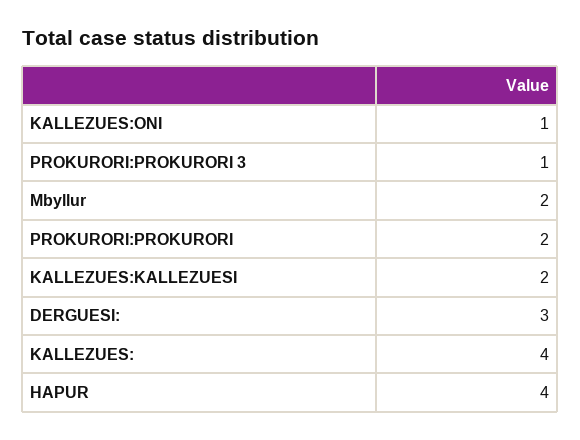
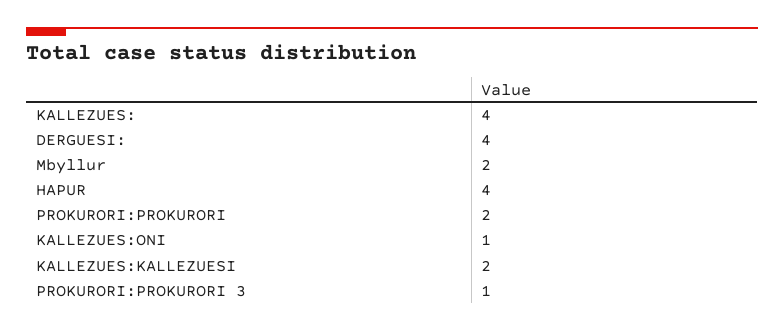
  {
    "KALLEZUES:ONI": 1,
    "PROKURORI:PROKURORI 3": 1,
    "Mbyllur": 2,
    "PROKURORI:PROKURORI": 2,
    "KALLEZUES:KALLEZUESI": 2,
-   "DERGUESI:": 3,
+   "DERGUESI:": 4,
    "KALLEZUES:": 4,
    "HAPUR": 4
  }

